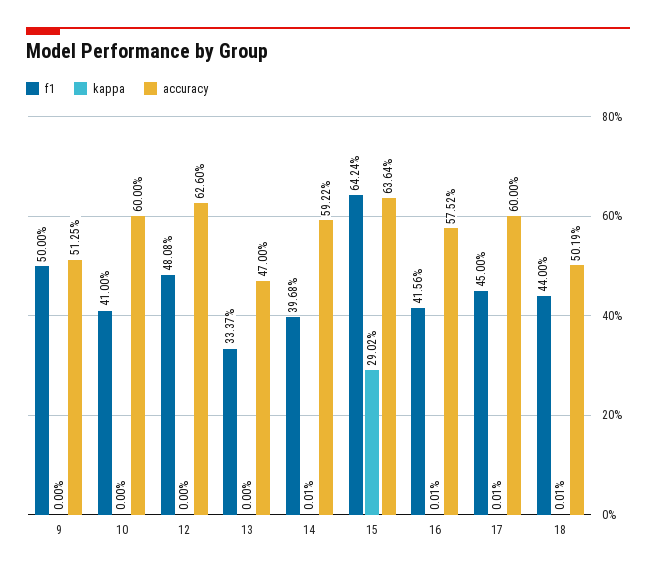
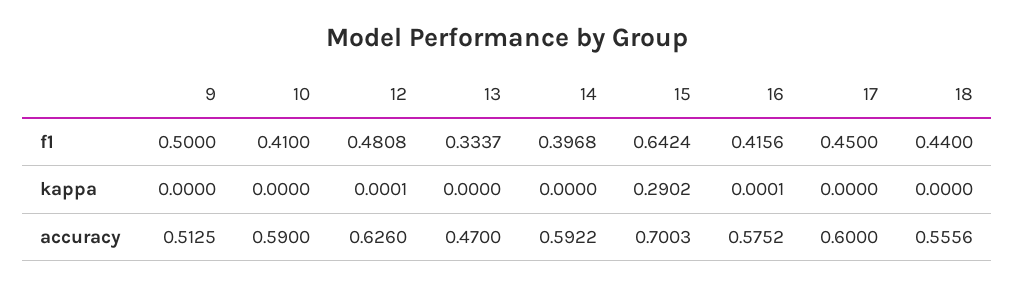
  {
    "f1": {
      "9": 0.5,
      "10": 0.41,
      "12": 0.4808,
      "13": 0.3337,
      "14": 0.3968,
      "15": 0.6424,
      "16": 0.4156,
      "17": 0.45,
      "18": 0.44
    },
    "kappa": {
      "9": 0,
      "10": 0,
-     "12": 0,
+     "12": 0.0001,
      "13": 0,
-     "14": 0.0001,
+     "14": 0,
      "15": 0.2902,
      "16": 0.0001,
-     "17": 0.0001,
+     "17": 0,
-     "18": 0.0001
+     "18": 0
    },
    "accuracy": {
      "9": 0.5125,
-     "10": 0.6,
+     "10": 0.59,
      "12": 0.626,
      "13": 0.47,
      "14": 0.5922,
-     "15": 0.6364,
+     "15": 0.7003,
      "16": 0.5752,
      "17": 0.6,
-     "18": 0.5019
+     "18": 0.5556
    }
  }

